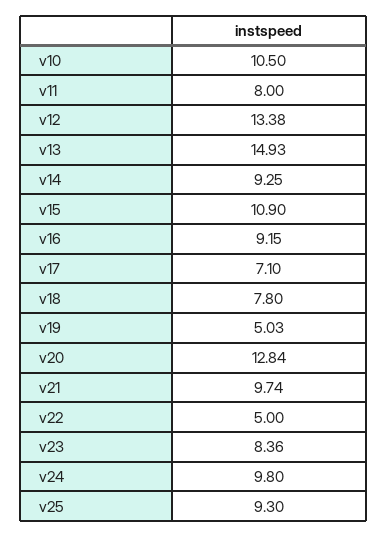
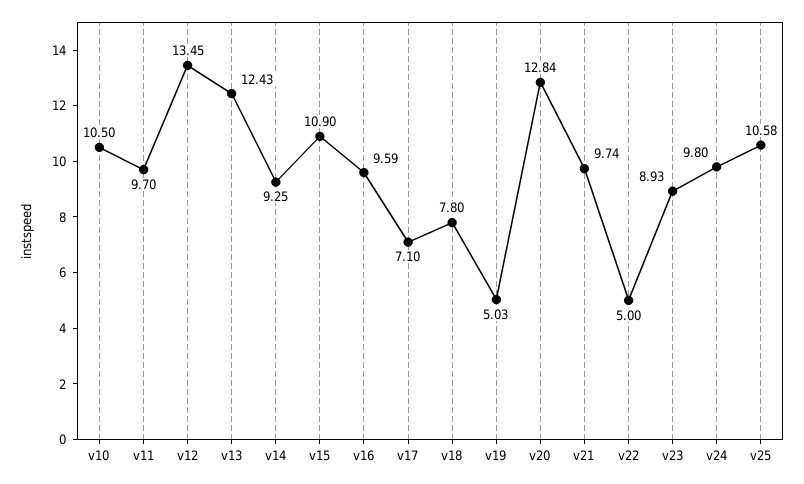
  {
    "v10": 10.5,
-   "v11": 8,
+   "v11": 9.7,
-   "v12": 13.38,
+   "v12": 13.45,
-   "v13": 14.93,
+   "v13": 12.43,
    "v14": 9.25,
    "v15": 10.9,
-   "v16": 9.15,
+   "v16": 9.59,
    "v17": 7.1,
    "v18": 7.8,
    "v19": 5.03,
    "v20": 12.84,
    "v21": 9.74,
    "v22": 5,
-   "v23": 8.36,
+   "v23": 8.93,
    "v24": 9.8,
-   "v25": 9.3
+   "v25": 10.58
  }

